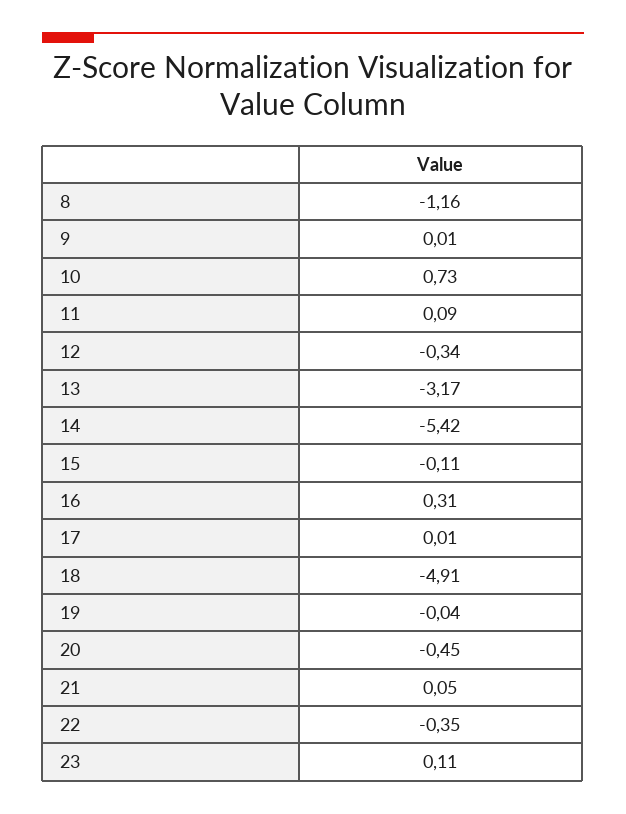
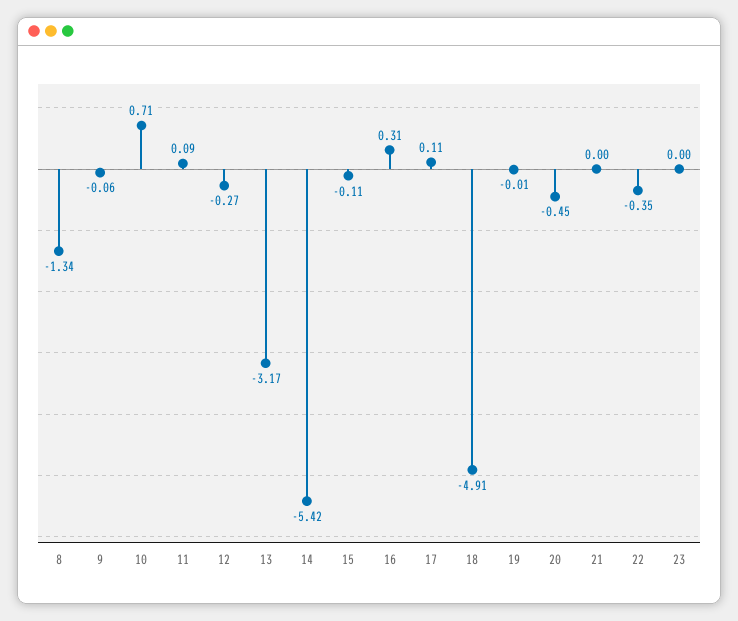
  {
-   "8": -1.16,
+   "8": -1.34,
-   "9": 0.01,
+   "9": -0.06,
-   "10": 0.73,
+   "10": 0.71,
    "11": 0.09,
-   "12": -0.34,
+   "12": -0.27,
    "13": -3.17,
    "14": -5.42,
    "15": -0.11,
    "16": 0.31,
-   "17": 0.01,
+   "17": 0.11,
    "18": -4.91,
-   "19": -0.04,
+   "19": -0.01,
    "20": -0.45,
-   "21": 0.05,
+   "21": 0,
    "22": -0.35,
-   "23": 0.11
+   "23": 0
  }

